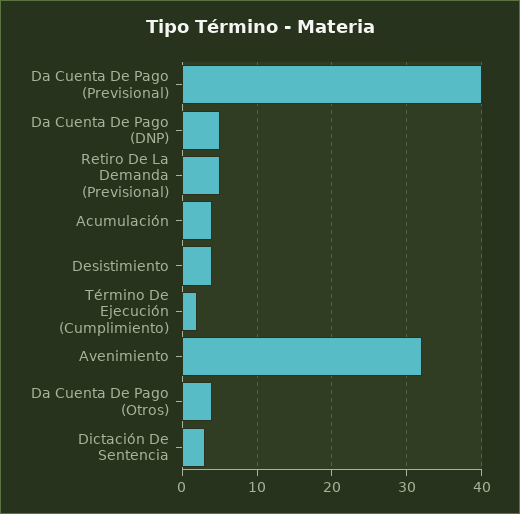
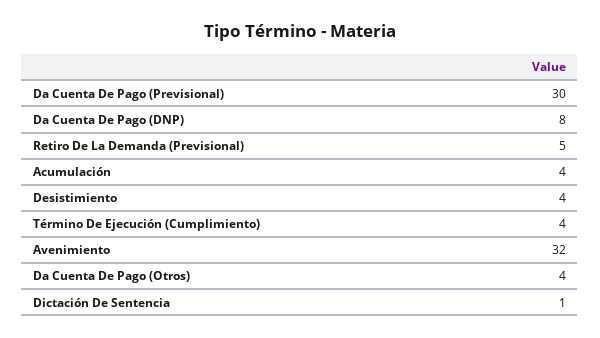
  {
-   "Da Cuenta De Pago (Previsional)": 40,
+   "Da Cuenta De Pago (Previsional)": 30,
-   "Da Cuenta De Pago (DNP)": 5,
+   "Da Cuenta De Pago (DNP)": 8,
    "Retiro De La Demanda (Previsional)": 5,
    "Acumulación": 4,
    "Desistimiento": 4,
-   "Término De Ejecución (Cumplimiento)": 2,
+   "Término De Ejecución (Cumplimiento)": 4,
    "Avenimiento": 32,
    "Da Cuenta De Pago (Otros)": 4,
-   "Dictación De Sentencia": 3
+   "Dictación De Sentencia": 1
  }

